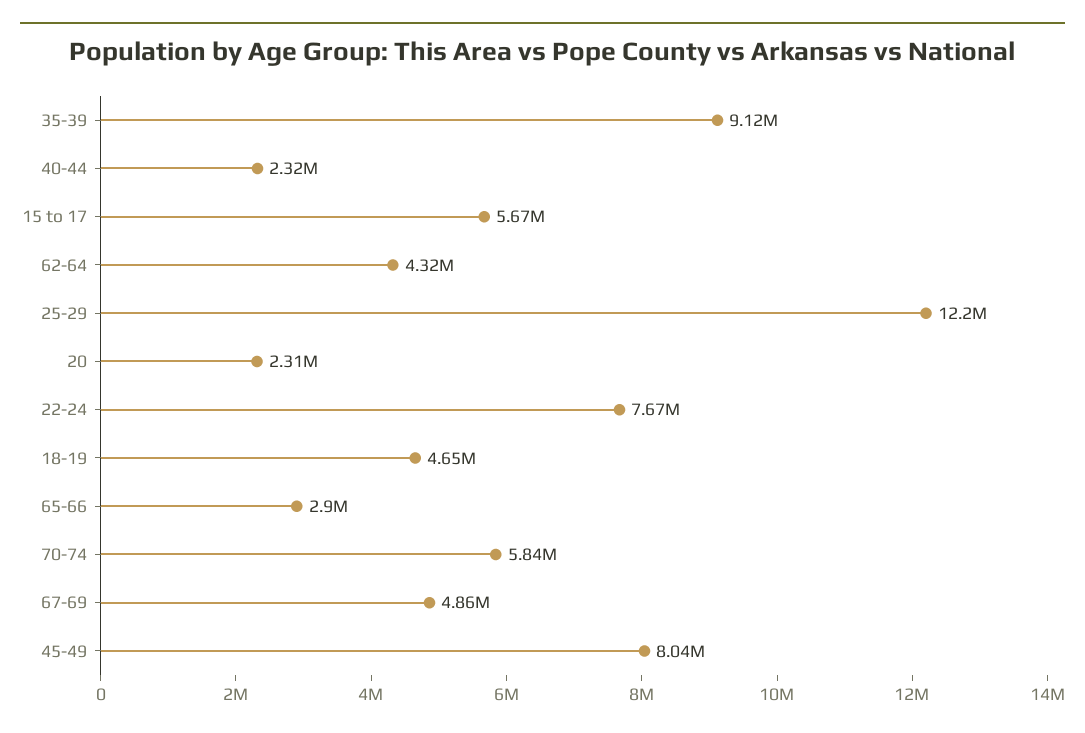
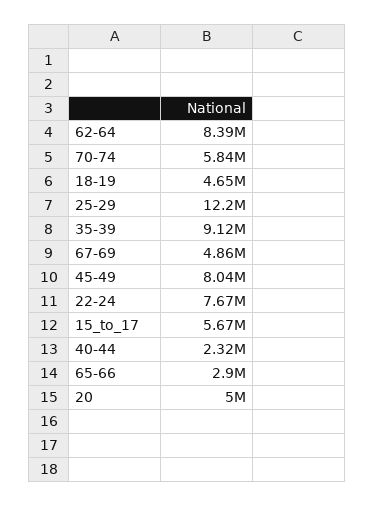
  {
    "35-39": 9120000,
    "40-44": 2320000,
    "15 to 17": 5670000,
-   "62-64": 4320000,
+   "62-64": 8390000,
    "25-29": 12200000,
-   "20": 2310000,
+   "20": 5000000,
    "22-24": 7670000,
    "18-19": 4650000,
    "65-66": 2900000,
    "70-74": 5840000,
    "67-69": 4860000,
    "45-49": 8040000
  }

